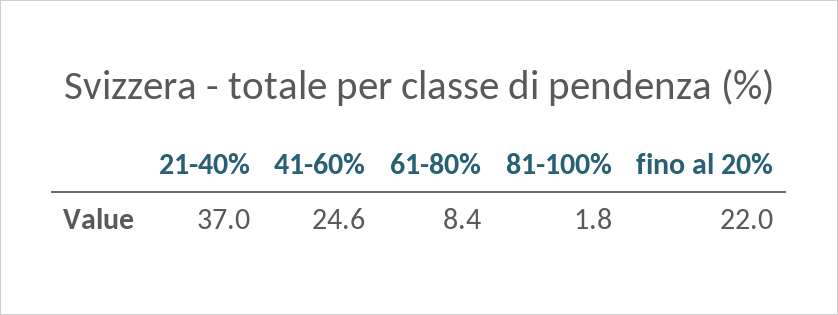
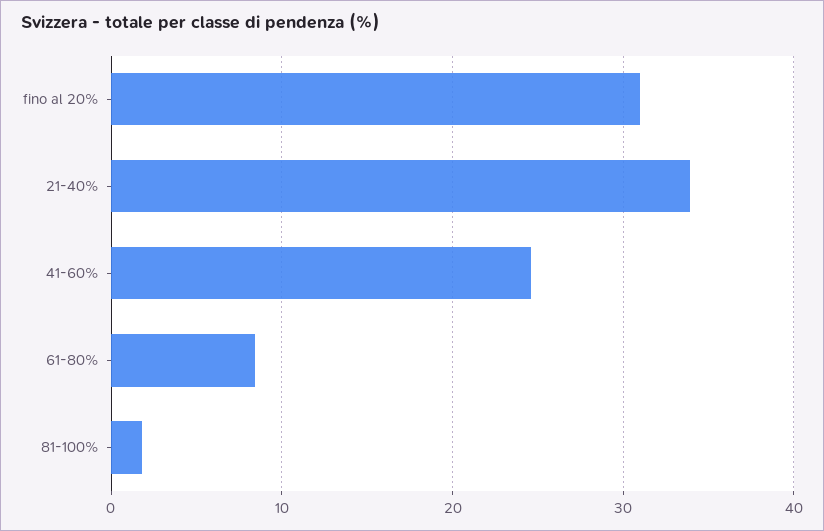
  {
-   "21-40%": 37,
+   "21-40%": 34,
    "41-60%": 24.6,
    "61-80%": 8.4,
    "81-100%": 1.8,
-   "fino al 20%": 22
+   "fino al 20%": 31
  }

